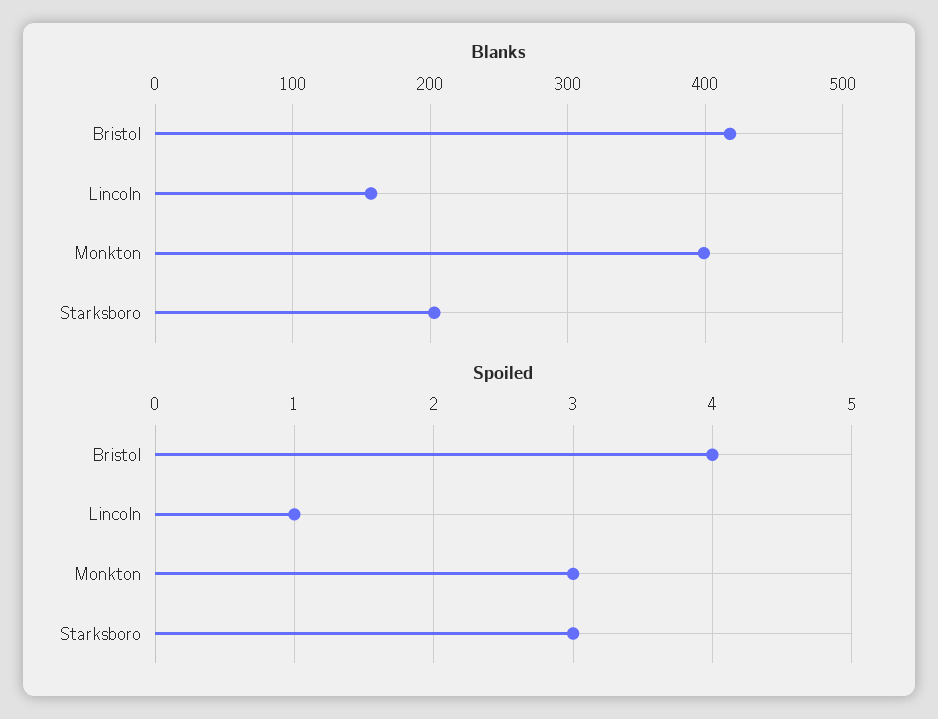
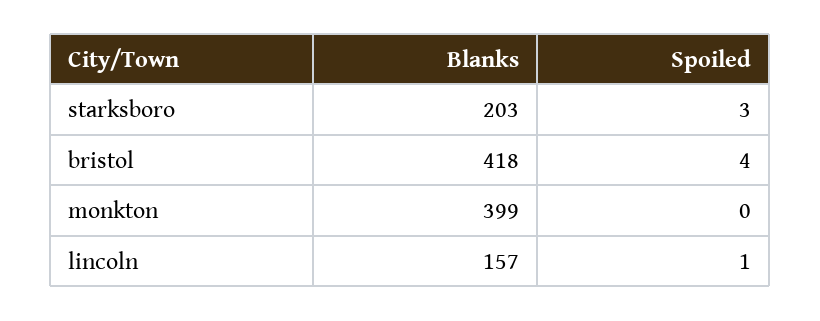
  {
    "Blanks": {
      "Bristol": 418,
      "Lincoln": 157,
      "Monkton": 399,
      "Starksboro": 203
    },
    "Spoiled": {
      "Bristol": 4,
      "Lincoln": 1,
-     "Monkton": 3,
+     "Monkton": 0,
      "Starksboro": 3
    }
  }

